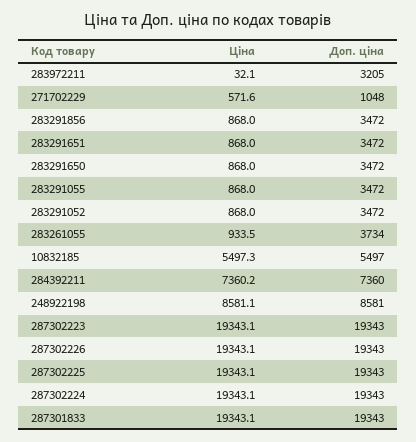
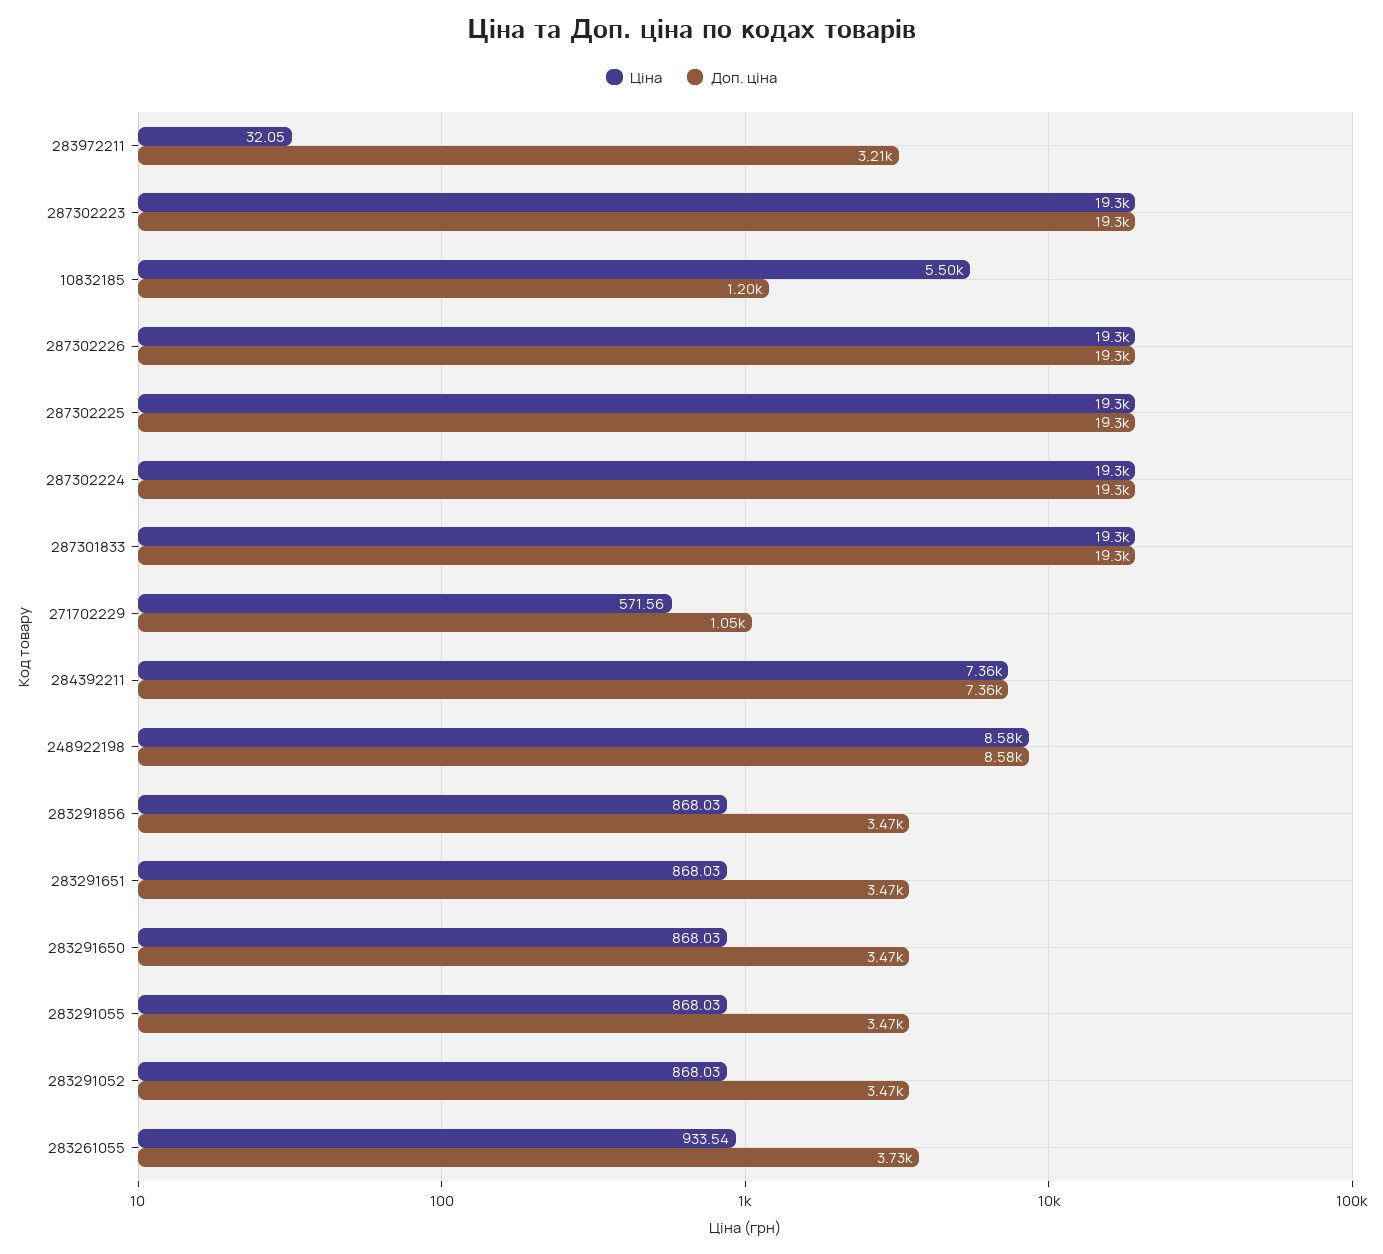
  {
    "Ціна": {
      "283972211": 32.05,
      "271702229": 571.56,
      "283291856": 868.03,
      "283291651": 868.03,
      "283291650": 868.03,
      "283291055": 868.03,
      "283291052": 868.03,
      "283261055": 933.54,
      "10832185": 5497.3,
      "284392211": 7360.2,
      "248922198": 8581.1,
      "287302223": 19343.1,
      "287302226": 19343.1,
      "287302225": 19343.1,
      "287302224": 19343.1,
      "287301833": 19343.1
    },
    "Доп. ціна": {
      "283972211": 3205,
      "271702229": 1048,
      "283291856": 3472,
      "283291651": 3472,
      "283291650": 3472,
      "283291055": 3472,
      "283291052": 3472,
      "283261055": 3734,
-     "10832185": 5497,
+     "10832185": 1200,
      "284392211": 7360,
      "248922198": 8581,
      "287302223": 19343,
      "287302226": 19343,
      "287302225": 19343,
      "287302224": 19343,
      "287301833": 19343
    }
  }

